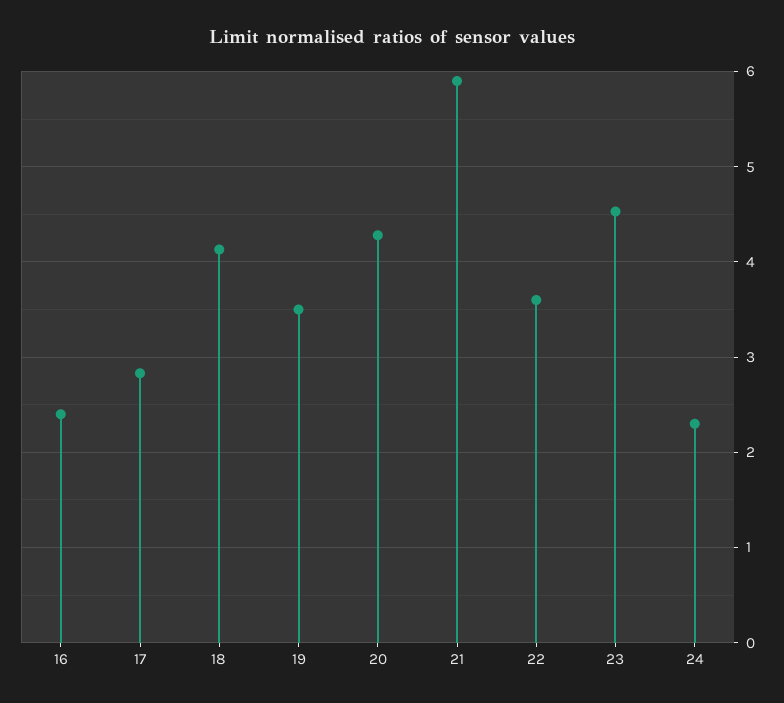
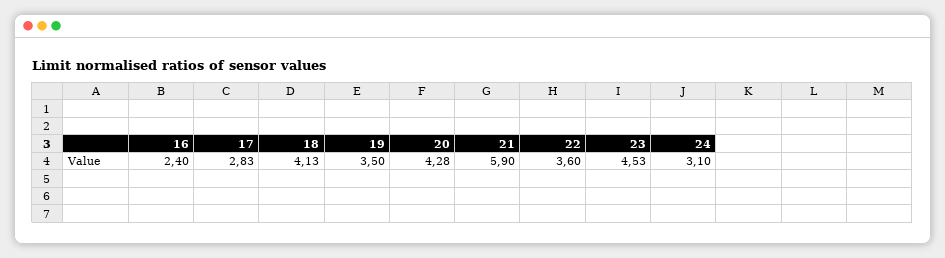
  {
    "16": 2.4,
    "17": 2.83,
    "18": 4.13,
    "19": 3.5,
    "20": 4.28,
    "21": 5.9,
    "22": 3.6,
    "23": 4.53,
-   "24": 2.3
+   "24": 3.1
  }

